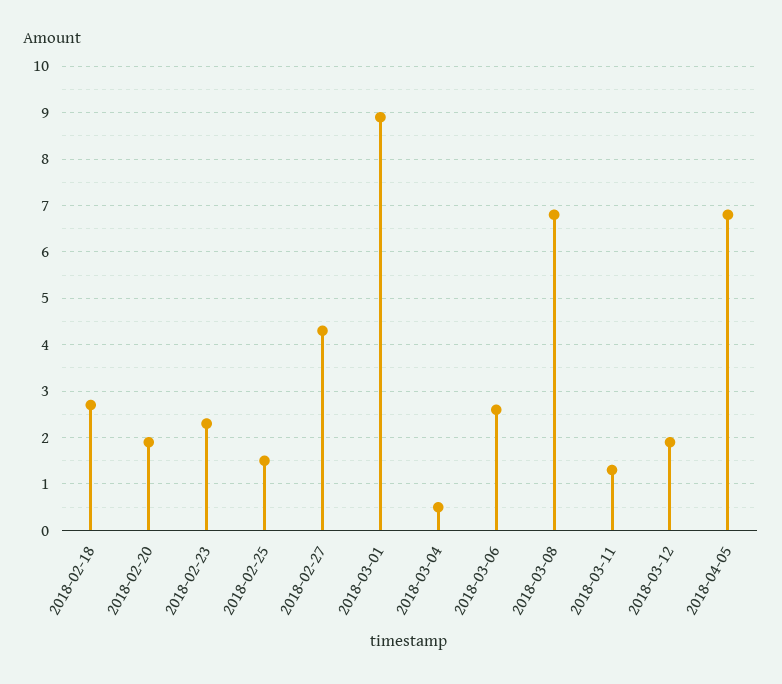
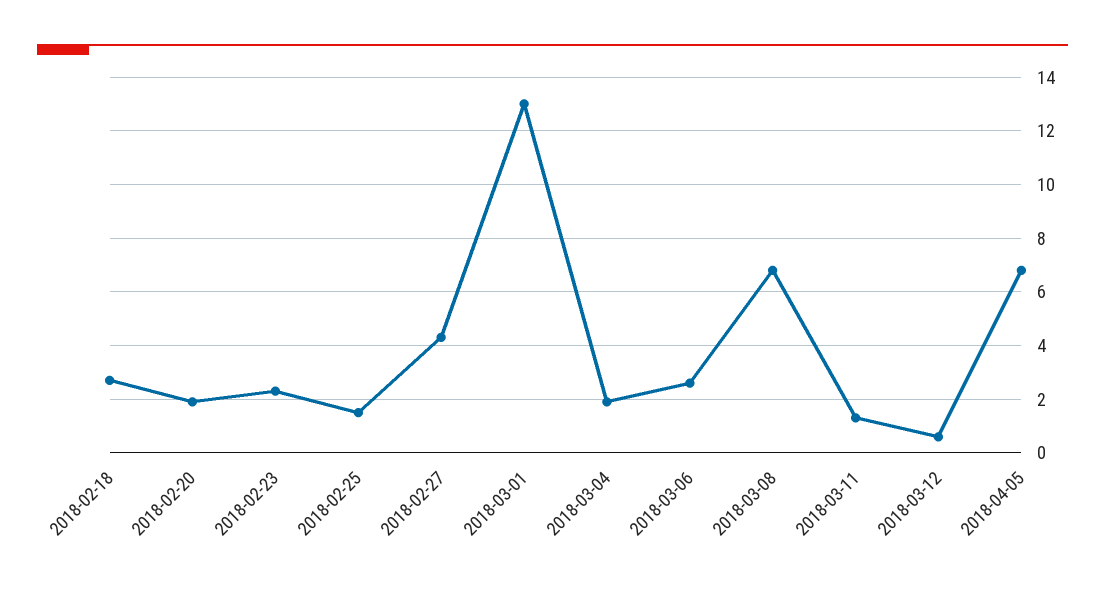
  {
    "2018-02-18": 2.5,
    "2018-02-20": 2,
    "2018-02-23": 2.5,
    "2018-02-25": 1.5,
    "2018-02-27": 4.5,
-   "2018-03-01": 9,
+   "2018-03-01": 13,
-   "2018-03-04": 0.5,
+   "2018-03-04": 2,
    "2018-03-06": 2.5,
    "2018-03-08": 7,
    "2018-03-11": 1.5,
-   "2018-03-12": 2,
+   "2018-03-12": 0.5,
    "2018-04-05": 7
  }

